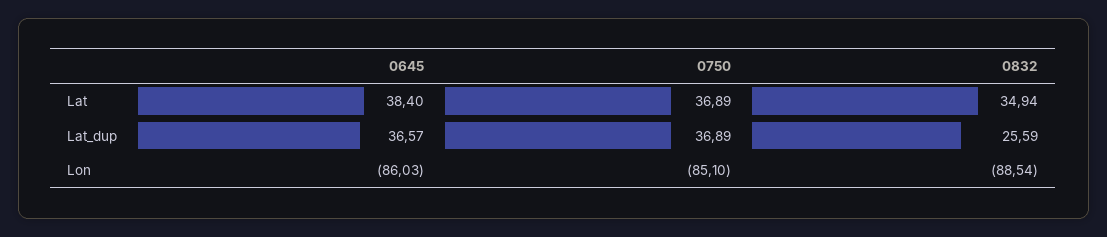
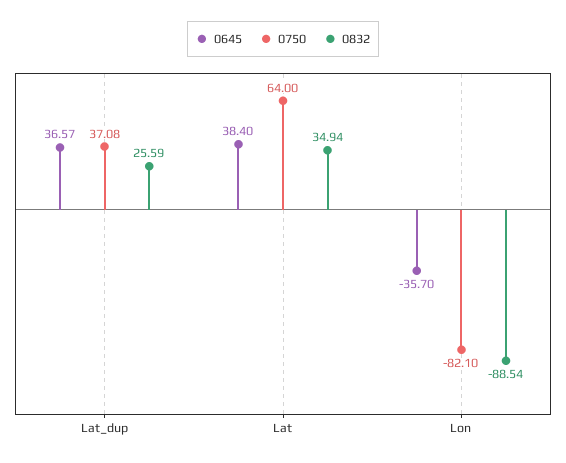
  {
    "0645": {
      "Lat": 38.4,
      "Lat_dup": 36.57,
-     "Lon": -86.03
+     "Lon": -35.7
    },
    "0750": {
-     "Lat": 36.89,
+     "Lat": 64,
-     "Lat_dup": 36.89,
+     "Lat_dup": 37.08,
-     "Lon": -85.1
+     "Lon": -82.1
    },
    "0832": {
      "Lat": 34.94,
      "Lat_dup": 25.59,
      "Lon": -88.54
    }
  }

